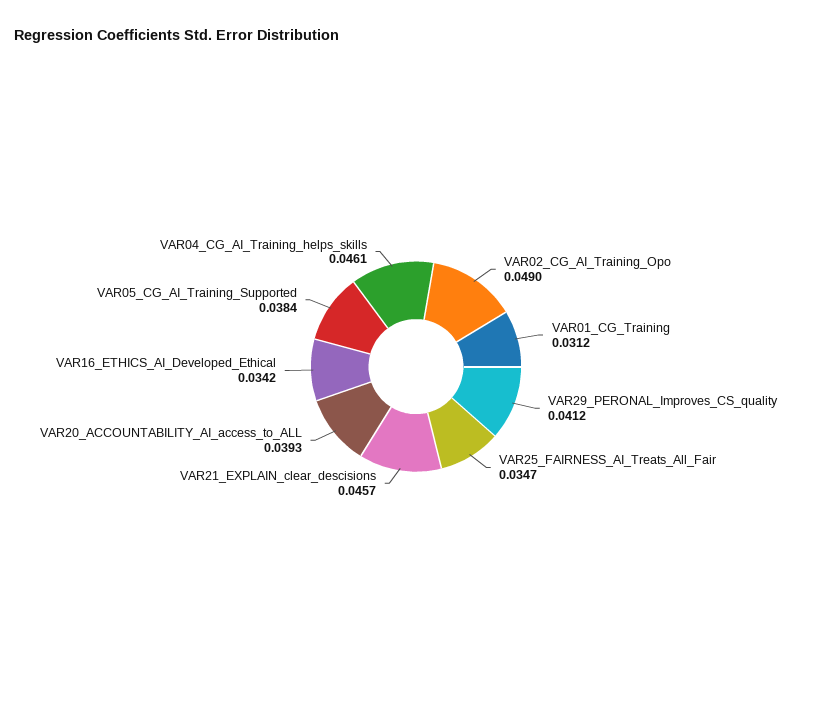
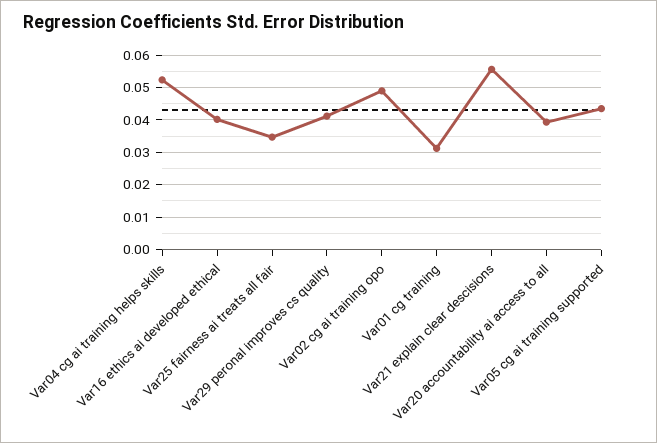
  {
    "VAR02_CG_AI_Training_Opo": 0.049,
    "VAR01_CG_Training": 0.0312,
    "VAR29_PERONAL_Improves_CS_quality": 0.0412,
    "VAR25_FAIRNESS_AI_Treats_All_Fair": 0.0347,
-   "VAR21_EXPLAIN_clear_descisions": 0.0457,
+   "VAR21_EXPLAIN_clear_descisions": 0.056,
    "VAR20_ACCOUNTABILITY_AI_access_to_ALL": 0.0393,
-   "VAR16_ETHICS_AI_Developed_Ethical": 0.0342,
+   "VAR16_ETHICS_AI_Developed_Ethical": 0.04,
-   "VAR05_CG_AI_Training_Supported": 0.0384,
+   "VAR05_CG_AI_Training_Supported": 0.044,
-   "VAR04_CG_AI_Training_helps_skills": 0.0461
+   "VAR04_CG_AI_Training_helps_skills": 0.052
  }

